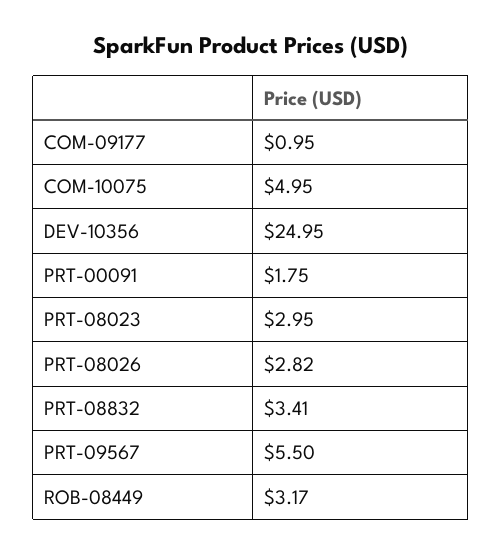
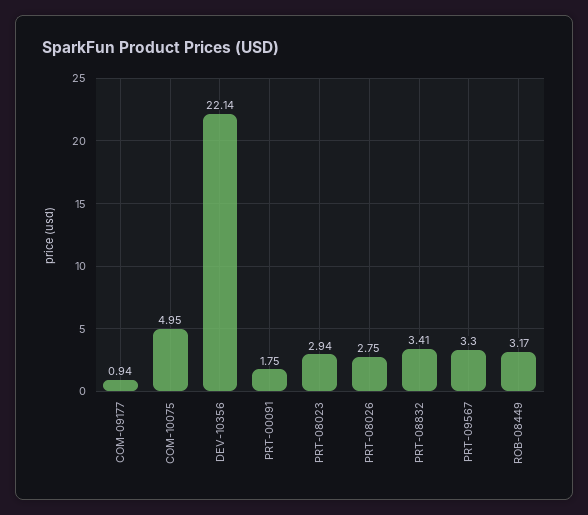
  {
-   "COM-09177": 0.95,
+   "COM-09177": 0.94,
    "COM-10075": 4.95,
-   "DEV-10356": 24.95,
+   "DEV-10356": 22.14,
    "PRT-00091": 1.75,
-   "PRT-08023": 2.95,
+   "PRT-08023": 2.94,
-   "PRT-08026": 2.82,
+   "PRT-08026": 2.75,
    "PRT-08832": 3.41,
-   "PRT-09567": 5.5,
+   "PRT-09567": 3.3,
    "ROB-08449": 3.17
  }

